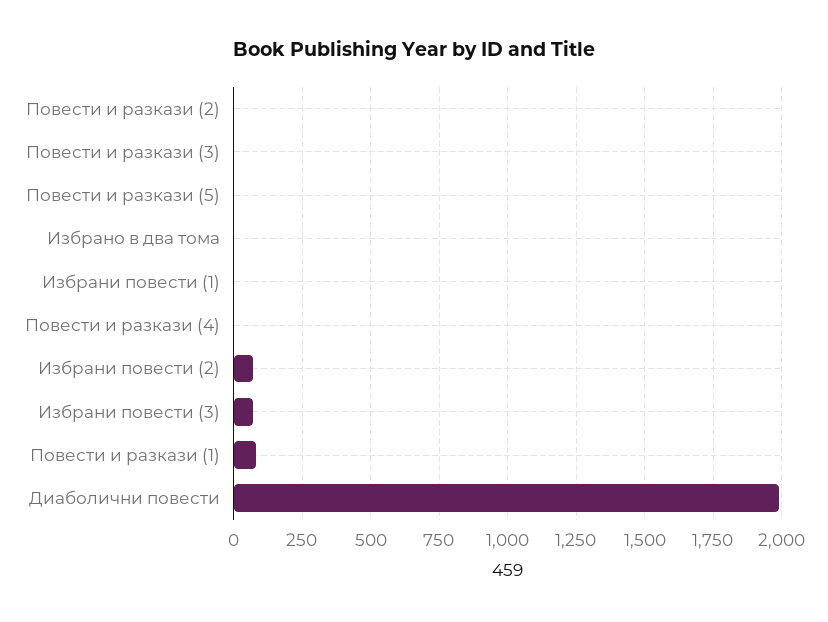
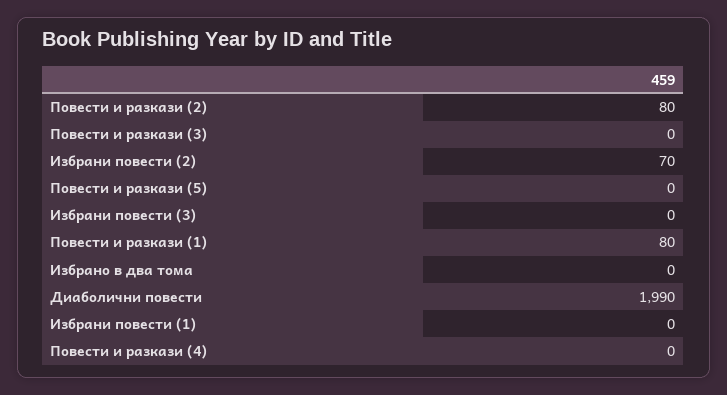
  {
-   "Повести и разкази (2)": 0,
+   "Повести и разкази (2)": 80,
    "Повести и разкази (3)": 0,
    "Повести и разкази (5)": 0,
    "Избрано в два тома": 0,
    "Избрани повести (1)": 0,
    "Повести и разкази (4)": 0,
    "Избрани повести (2)": 70,
-   "Избрани повести (3)": 75,
+   "Избрани повести (3)": 0,
    "Повести и разкази (1)": 80,
    "Диаболични повести": 1990
  }

